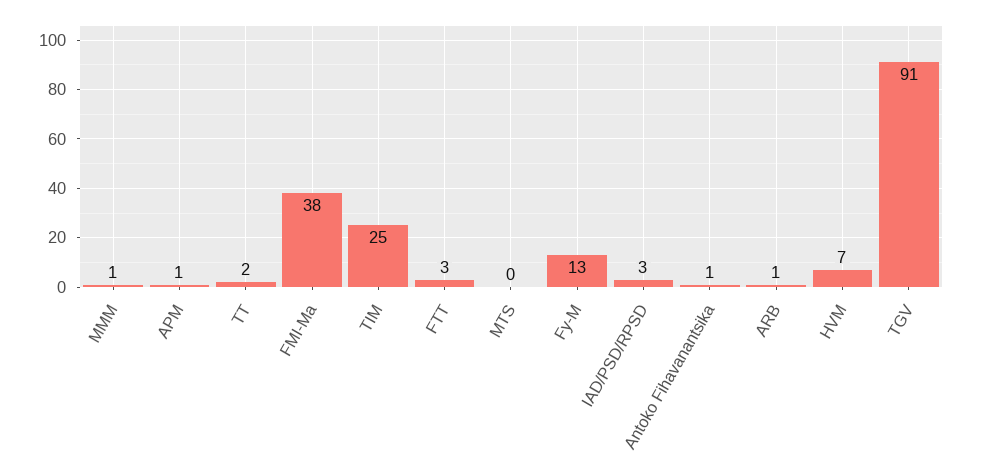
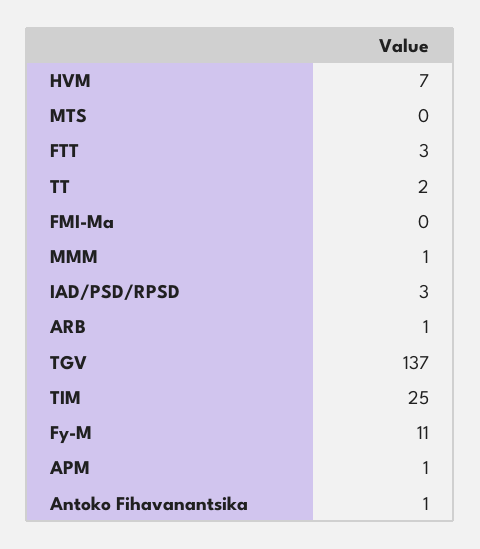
  {
    "MMM": 1,
    "APM": 1,
    "TT": 2,
-   "FMI-Ma": 38,
+   "FMI-Ma": 0,
    "TIM": 25,
    "FTT": 3,
    "MTS": 0,
-   "Fy-M": 13,
+   "Fy-M": 11,
    "IAD/PSD/RPSD": 3,
    "Antoko Fihavanantsika": 1,
    "ARB": 1,
    "HVM": 7,
-   "TGV": 91
+   "TGV": 137
  }

